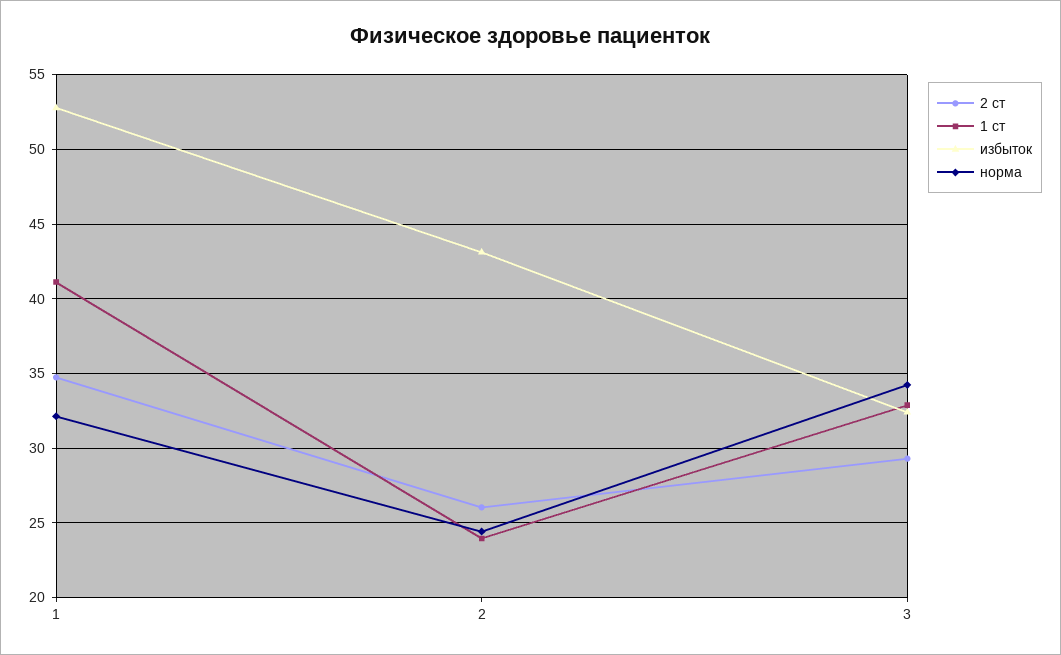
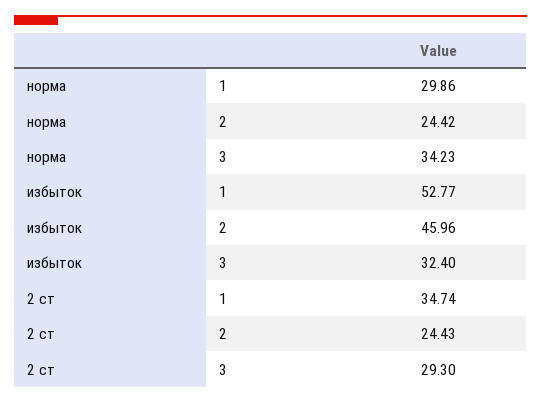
  {
    "2 ст": {
      "1": 34.74,
-     "2": 26,
+     "2": 24.43,
      "3": 29.3
    },
-   "1 ст": {
-     "1": 41,
-     "2": 24,
-     "3": 33
-   },
    "избыток": {
      "1": 52.77,
-     "2": 43,
+     "2": 45.96,
      "3": 32.4
    },
    "норма": {
-     "1": 32,
+     "1": 29.86,
      "2": 24.42,
      "3": 34.23
    }
  }

